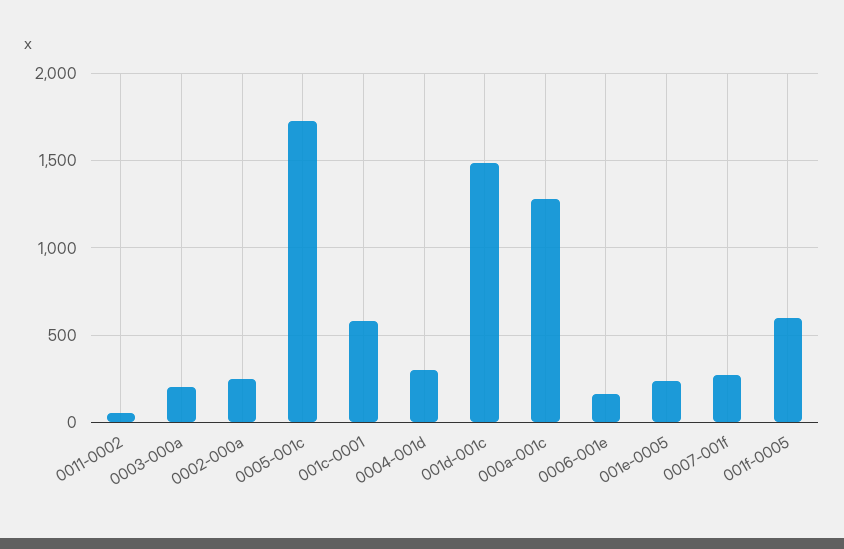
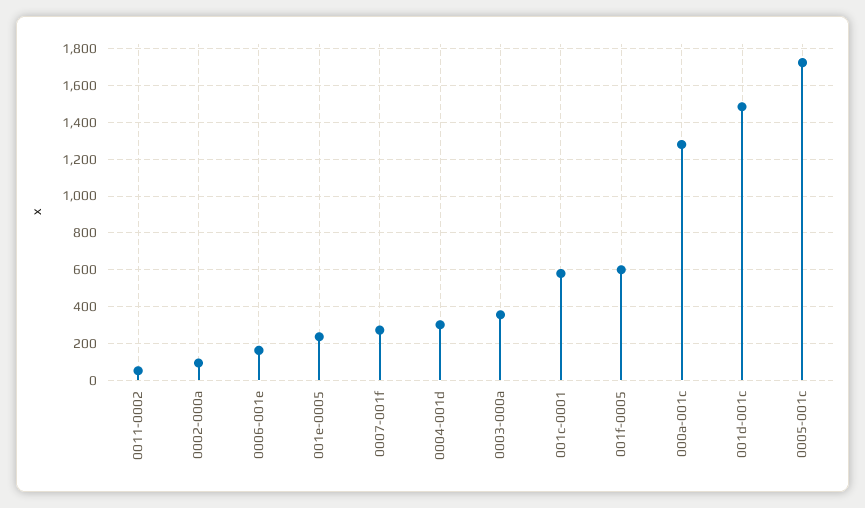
  {
    "0011-0002": 50,
-   "0003-000a": 200,
+   "0003-000a": 350,
-   "0002-000a": 250,
+   "0002-000a": 100,
    "0005-001c": 1750,
    "001c-0001": 600,
    "0004-001d": 300,
    "001d-001c": 1500,
    "000a-001c": 1300,
    "0006-001e": 150,
    "001e-0005": 250,
    "0007-001f": 250,
    "001f-0005": 600
  }

